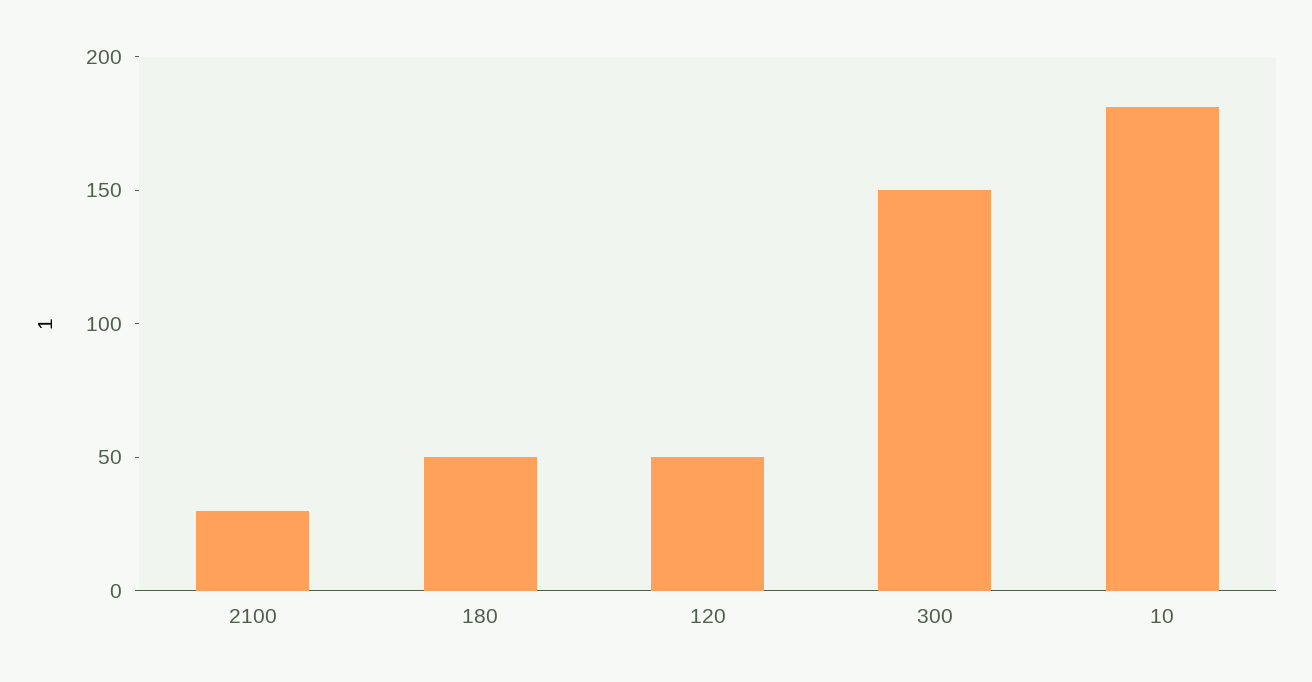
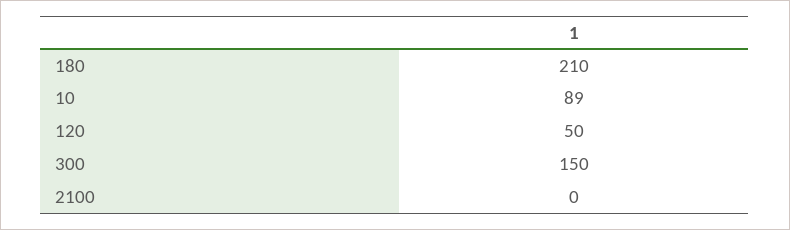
  {
-   "2100": 30,
+   "2100": 0,
-   "180": 50,
+   "180": 210,
    "120": 50,
    "300": 150,
-   "10": 180
+   "10": 89
  }

